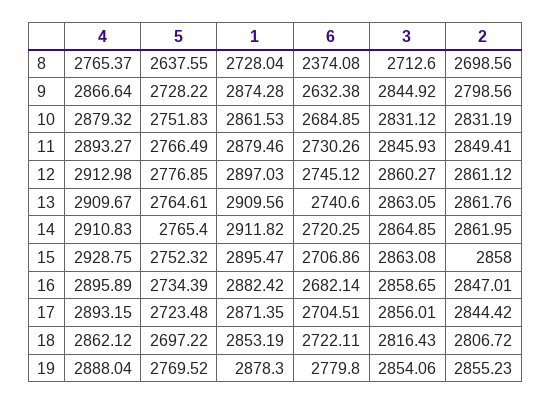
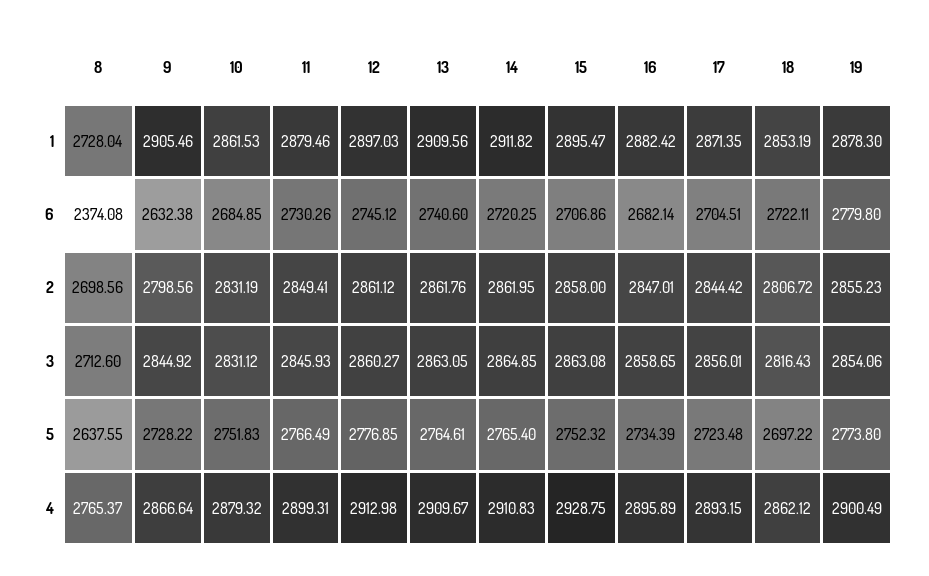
  {
    "4": {
      "8": 2765.37,
      "9": 2866.64,
      "10": 2879.32,
-     "11": 2893.27,
+     "11": 2899.31,
      "12": 2912.98,
      "13": 2909.67,
      "14": 2910.83,
      "15": 2928.75,
      "16": 2895.89,
      "17": 2893.15,
      "18": 2862.12,
-     "19": 2888.04
+     "19": 2900.49
    },
    "5": {
      "8": 2637.55,
      "9": 2728.22,
      "10": 2751.83,
      "11": 2766.49,
      "12": 2776.85,
      "13": 2764.61,
      "14": 2765.4,
      "15": 2752.32,
      "16": 2734.39,
      "17": 2723.48,
      "18": 2697.22,
-     "19": 2769.52
+     "19": 2773.8
    },
    "1": {
      "8": 2728.04,
-     "9": 2874.28,
+     "9": 2905.46,
      "10": 2861.53,
      "11": 2879.46,
      "12": 2897.03,
      "13": 2909.56,
      "14": 2911.82,
      "15": 2895.47,
      "16": 2882.42,
      "17": 2871.35,
      "18": 2853.19,
      "19": 2878.3
    },
    "6": {
      "8": 2374.08,
      "9": 2632.38,
      "10": 2684.85,
      "11": 2730.26,
      "12": 2745.12,
      "13": 2740.6,
      "14": 2720.25,
      "15": 2706.86,
      "16": 2682.14,
      "17": 2704.51,
      "18": 2722.11,
      "19": 2779.8
    },
    "3": {
      "8": 2712.6,
      "9": 2844.92,
      "10": 2831.12,
      "11": 2845.93,
      "12": 2860.27,
      "13": 2863.05,
      "14": 2864.85,
      "15": 2863.08,
      "16": 2858.65,
      "17": 2856.01,
      "18": 2816.43,
      "19": 2854.06
    },
    "2": {
      "8": 2698.56,
      "9": 2798.56,
      "10": 2831.19,
      "11": 2849.41,
      "12": 2861.12,
      "13": 2861.76,
      "14": 2861.95,
      "15": 2858,
      "16": 2847.01,
      "17": 2844.42,
      "18": 2806.72,
      "19": 2855.23
    }
  }

